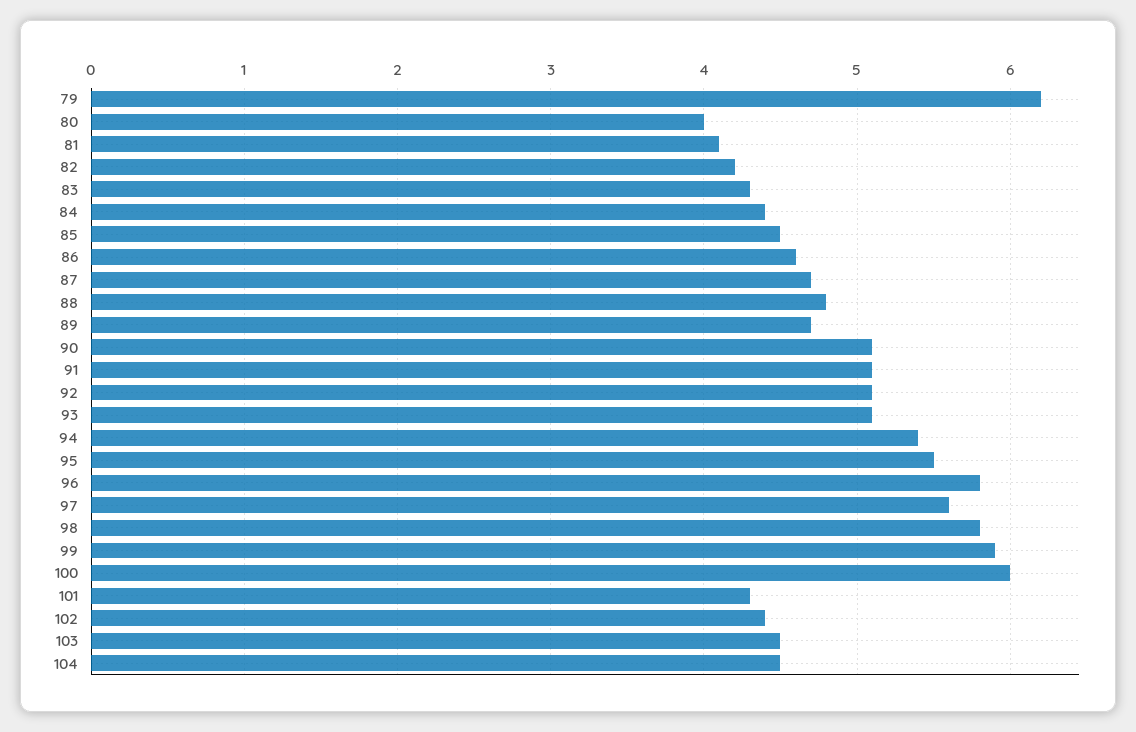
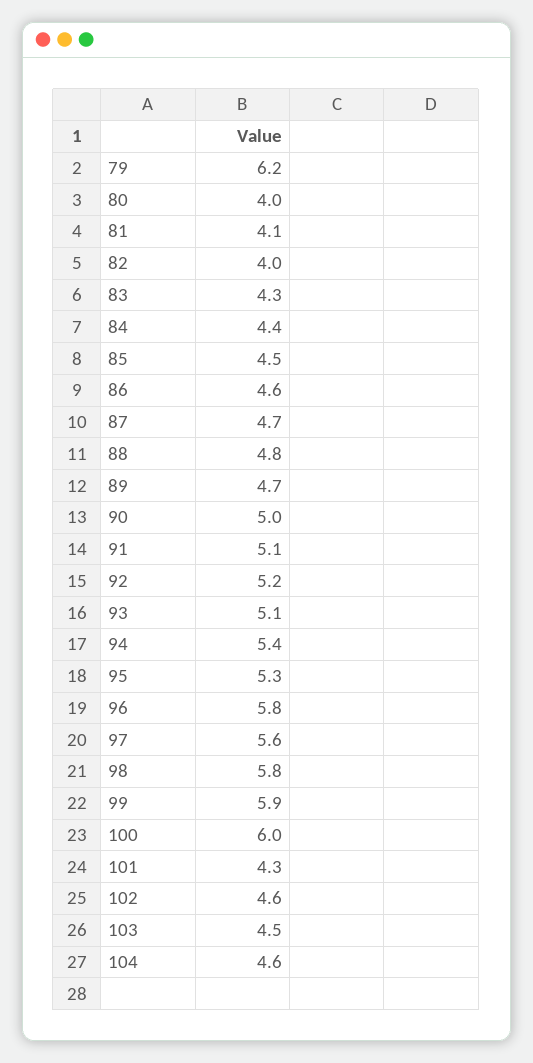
  {
    "79": 6.2,
    "80": 4,
    "81": 4.1,
-   "82": 4.2,
+   "82": 4,
    "83": 4.3,
    "84": 4.4,
    "85": 4.5,
    "86": 4.6,
    "87": 4.7,
    "88": 4.8,
    "89": 4.7,
-   "90": 5.1,
+   "90": 5,
    "91": 5.1,
-   "92": 5.1,
+   "92": 5.2,
    "93": 5.1,
    "94": 5.4,
-   "95": 5.5,
+   "95": 5.3,
    "96": 5.8,
    "97": 5.6,
    "98": 5.8,
    "99": 5.9,
    "100": 6,
    "101": 4.3,
-   "102": 4.4,
+   "102": 4.6,
    "103": 4.5,
-   "104": 4.5
+   "104": 4.6
  }

